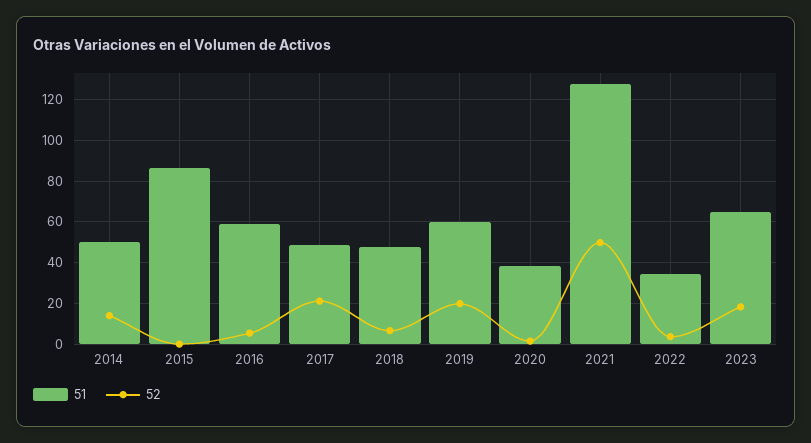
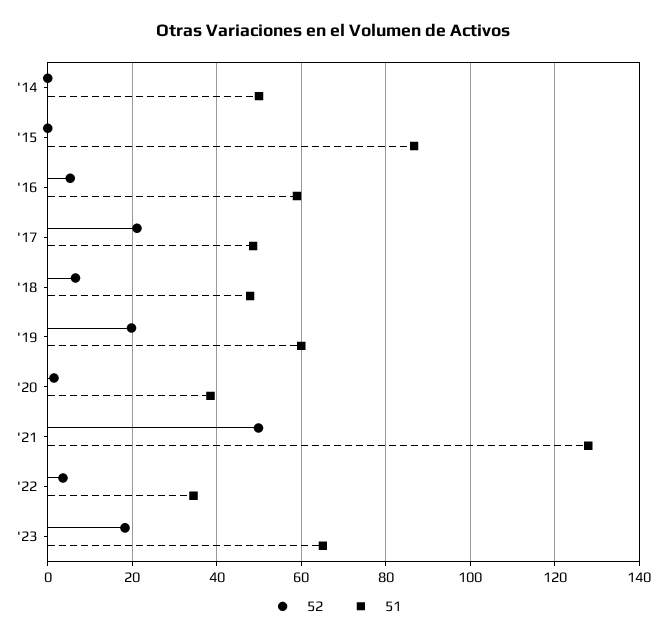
  {
    "51": {
      "2014": 50,
      "2015": 86,
      "2016": 60,
      "2017": 48,
      "2018": 48,
      "2019": 60,
      "2020": 38,
      "2021": 128,
      "2022": 34,
      "2023": 66
    },
    "52": {
-     "2014": 15,
+     "2014": 0,
      "2015": 0,
      "2016": 6,
      "2017": 22,
      "2018": 6,
      "2019": 20,
      "2020": 2,
      "2021": 50,
      "2022": 4,
      "2023": 18
    }
  }

